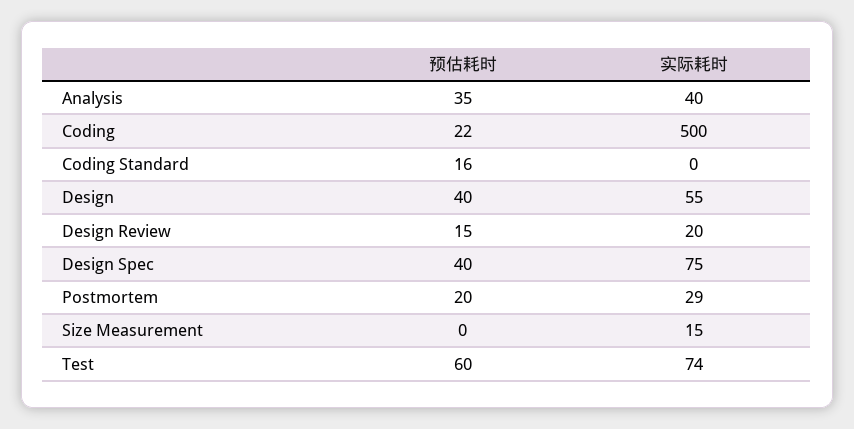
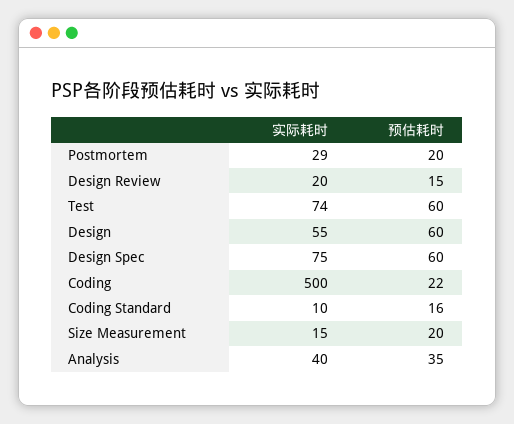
  {
    "预估耗时": {
      "Analysis": 35,
      "Coding": 22,
      "Coding Standard": 16,
-     "Design": 40,
+     "Design": 60,
      "Design Review": 15,
-     "Design Spec": 40,
+     "Design Spec": 60,
      "Postmortem": 20,
-     "Size Measurement": 0,
+     "Size Measurement": 20,
      "Test": 60
    },
    "实际耗时": {
      "Analysis": 40,
      "Coding": 500,
-     "Coding Standard": 0,
+     "Coding Standard": 10,
      "Design": 55,
      "Design Review": 20,
      "Design Spec": 75,
      "Postmortem": 29,
      "Size Measurement": 15,
      "Test": 74
    }
  }

